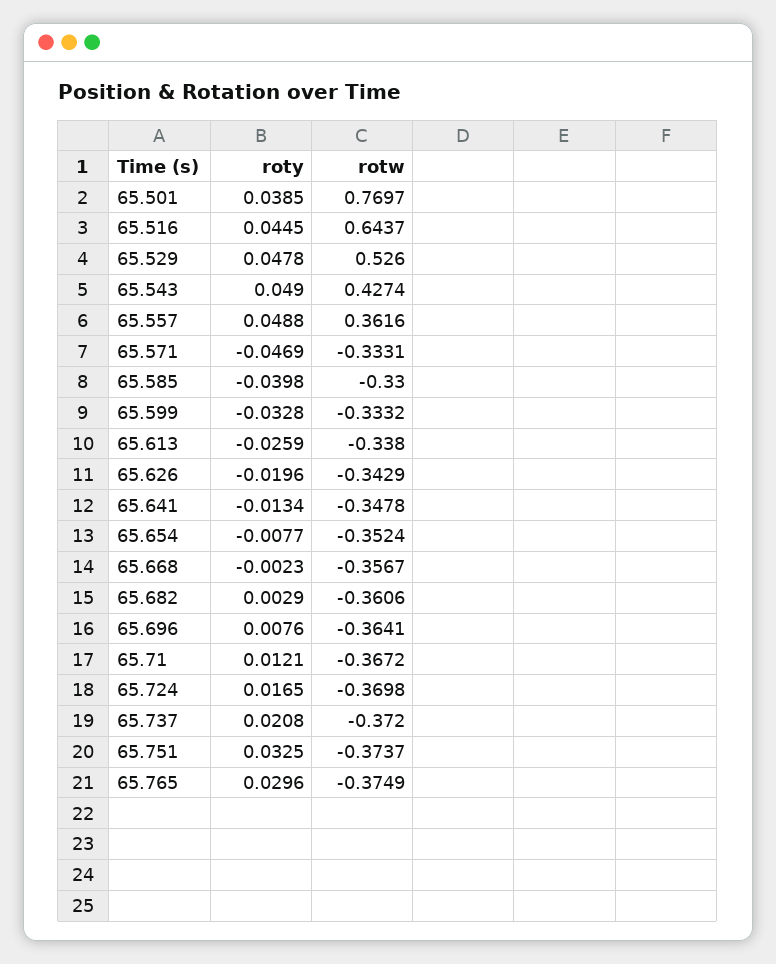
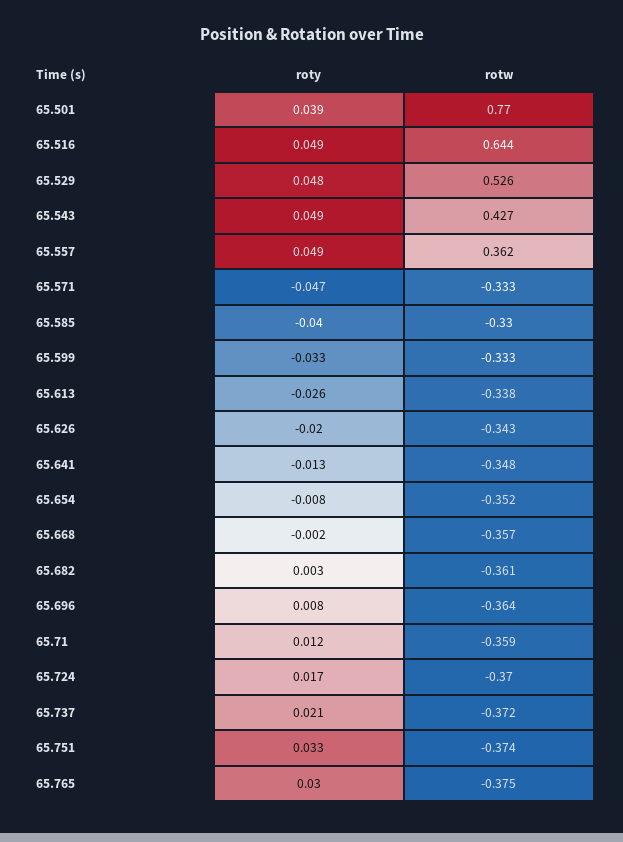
  {
    "roty": {
      "65.501": 0.0385,
-     "65.516": 0.0445,
+     "65.516": 0.049,
      "65.529": 0.0478,
      "65.543": 0.049,
      "65.557": 0.0488,
      "65.571": -0.0469,
      "65.585": -0.0398,
      "65.599": -0.0328,
      "65.613": -0.0259,
      "65.626": -0.0196,
      "65.641": -0.0134,
      "65.654": -0.0077,
      "65.668": -0.0023,
      "65.682": 0.0029,
      "65.696": 0.0076,
      "65.71": 0.0121,
      "65.724": 0.0165,
      "65.737": 0.0208,
      "65.751": 0.0325,
      "65.765": 0.0296
    },
    "rotw": {
      "65.501": 0.7697,
      "65.516": 0.6437,
      "65.529": 0.526,
      "65.543": 0.4274,
      "65.557": 0.3616,
      "65.571": -0.3331,
      "65.585": -0.33,
      "65.599": -0.3332,
      "65.613": -0.338,
      "65.626": -0.3429,
      "65.641": -0.3478,
      "65.654": -0.3524,
      "65.668": -0.3567,
      "65.682": -0.3606,
      "65.696": -0.3641,
-     "65.71": -0.3672,
+     "65.71": -0.359,
      "65.724": -0.3698,
      "65.737": -0.372,
      "65.751": -0.3737,
      "65.765": -0.3749
    }
  }

